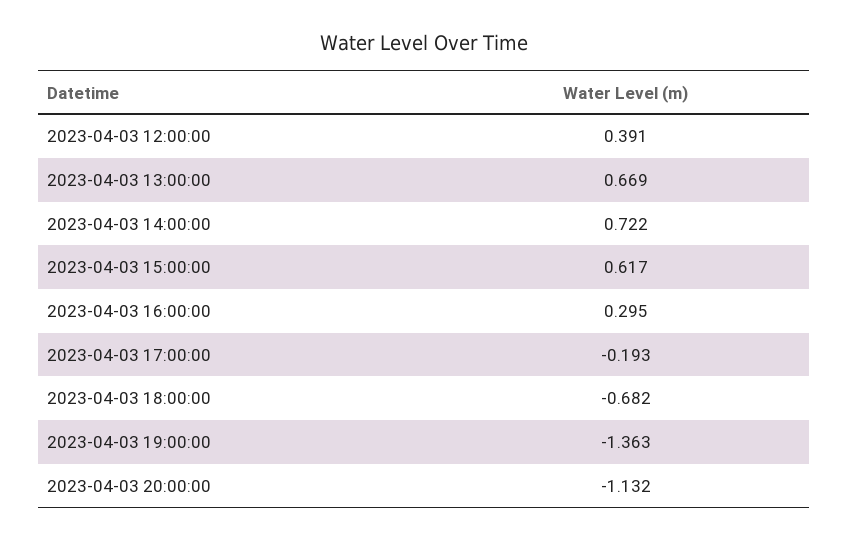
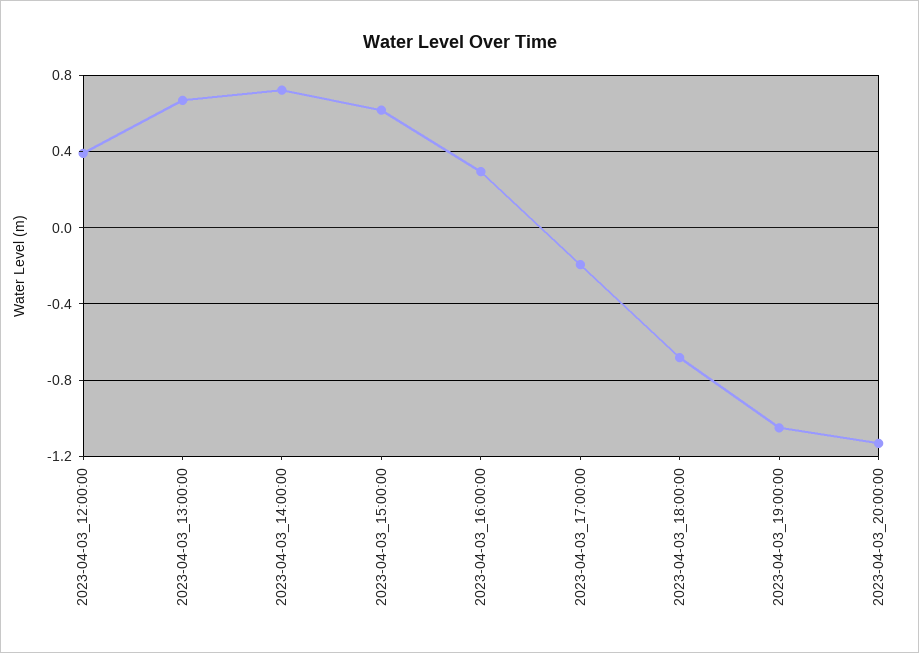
  {
    "2023-04-03 12:00:00": 0.391,
    "2023-04-03 13:00:00": 0.669,
    "2023-04-03 14:00:00": 0.722,
    "2023-04-03 15:00:00": 0.617,
    "2023-04-03 16:00:00": 0.295,
    "2023-04-03 17:00:00": -0.193,
    "2023-04-03 18:00:00": -0.682,
-   "2023-04-03 19:00:00": -1.363,
+   "2023-04-03 19:00:00": -1.05,
    "2023-04-03 20:00:00": -1.132
  }

